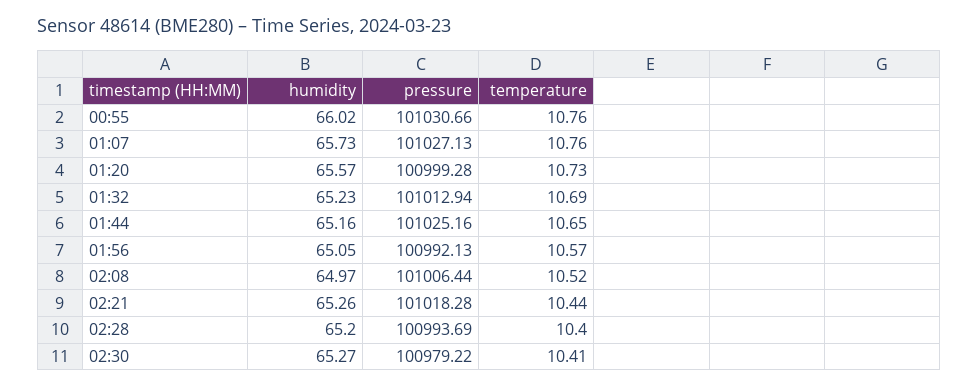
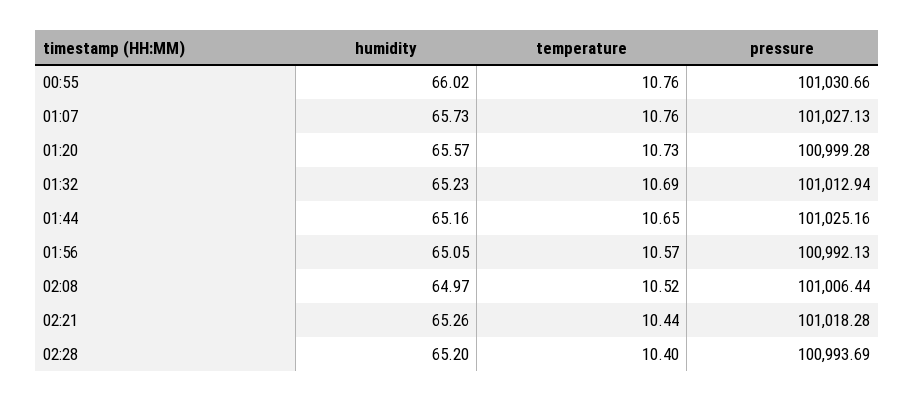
  {
    "humidity": {
      "00:55": 66.02,
      "01:07": 65.73,
      "01:20": 65.57,
      "01:32": 65.23,
      "01:44": 65.16,
      "01:56": 65.05,
      "02:08": 64.97,
      "02:21": 65.26,
-     "02:28": 65.2,
+     "02:28": 65.2
-     "02:30": 65.27
    },
    "pressure": {
      "00:55": 101030.66,
      "01:07": 101027.13,
      "01:20": 100999.28,
      "01:32": 101012.94,
      "01:44": 101025.16,
      "01:56": 100992.13,
      "02:08": 101006.44,
      "02:21": 101018.28,
-     "02:28": 100993.69,
+     "02:28": 100993.69
-     "02:30": 100979.22
    },
    "temperature": {
      "00:55": 10.76,
      "01:07": 10.76,
      "01:20": 10.73,
      "01:32": 10.69,
      "01:44": 10.65,
      "01:56": 10.57,
      "02:08": 10.52,
      "02:21": 10.44,
-     "02:28": 10.4,
+     "02:28": 10.4
-     "02:30": 10.41
    }
  }

